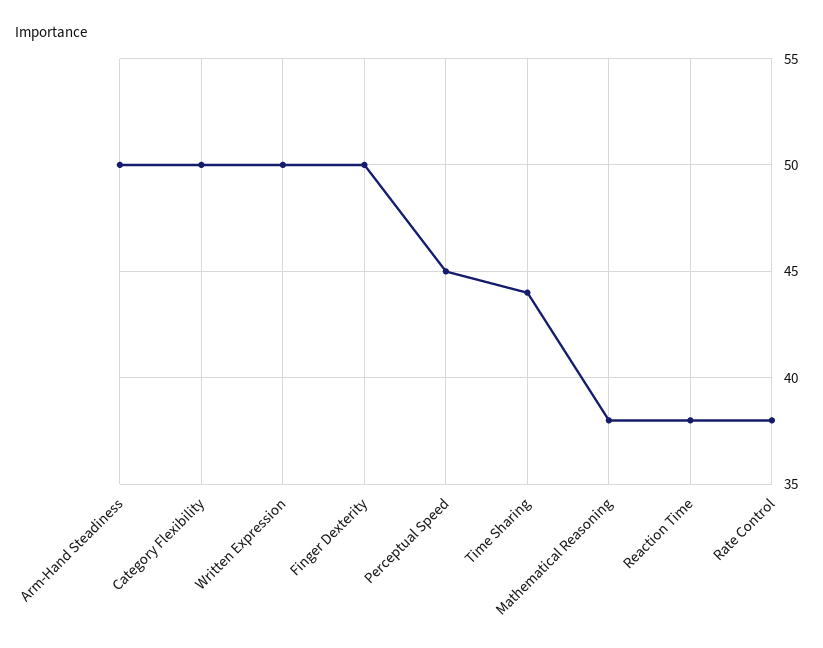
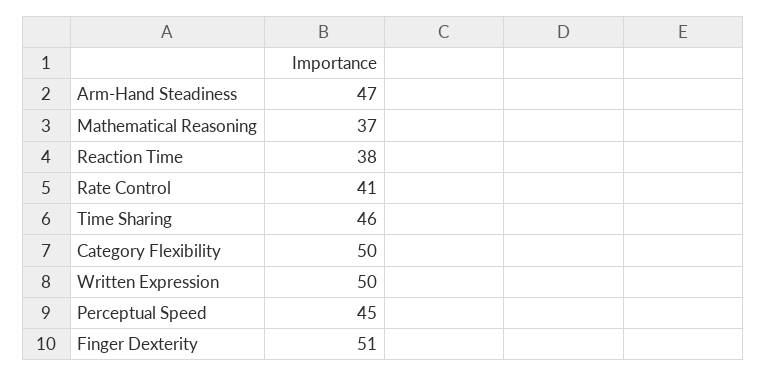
  {
-   "Arm-Hand Steadiness": 50,
+   "Arm-Hand Steadiness": 47,
    "Category Flexibility": 50,
    "Written Expression": 50,
-   "Finger Dexterity": 50,
+   "Finger Dexterity": 51,
    "Perceptual Speed": 45,
-   "Time Sharing": 44,
+   "Time Sharing": 46,
-   "Mathematical Reasoning": 38,
+   "Mathematical Reasoning": 37,
    "Reaction Time": 38,
-   "Rate Control": 38
+   "Rate Control": 41
  }

